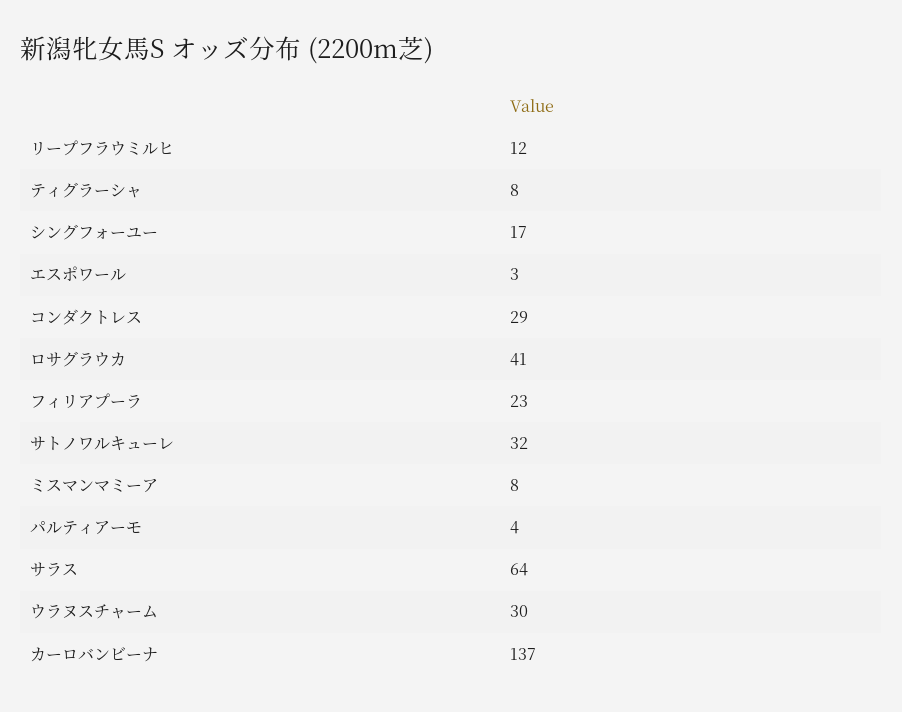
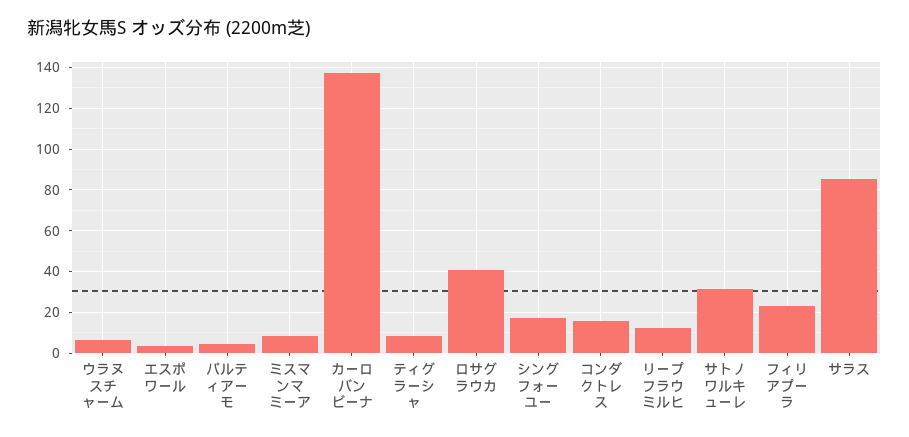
  {
    "リープフラウミルヒ": 12,
    "ティグラーシャ": 8,
    "シングフォーユー": 17,
    "エスポワール": 3,
-   "コンダクトレス": 29,
+   "コンダクトレス": 15,
    "ロサグラウカ": 41,
    "フィリアプーラ": 23,
    "サトノワルキューレ": 32,
    "ミスマンマミーア": 8,
    "パルティアーモ": 4,
-   "サラス": 64,
+   "サラス": 85,
-   "ウラヌスチャーム": 30,
+   "ウラヌスチャーム": 5,
    "カーロバンビーナ": 137
  }

